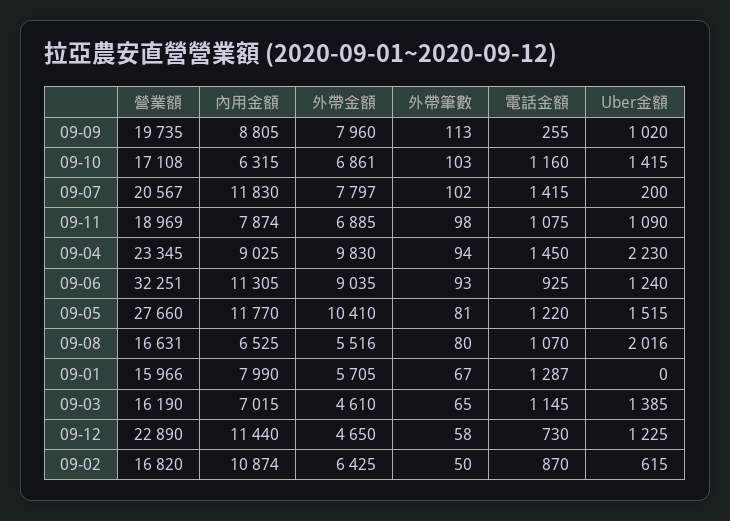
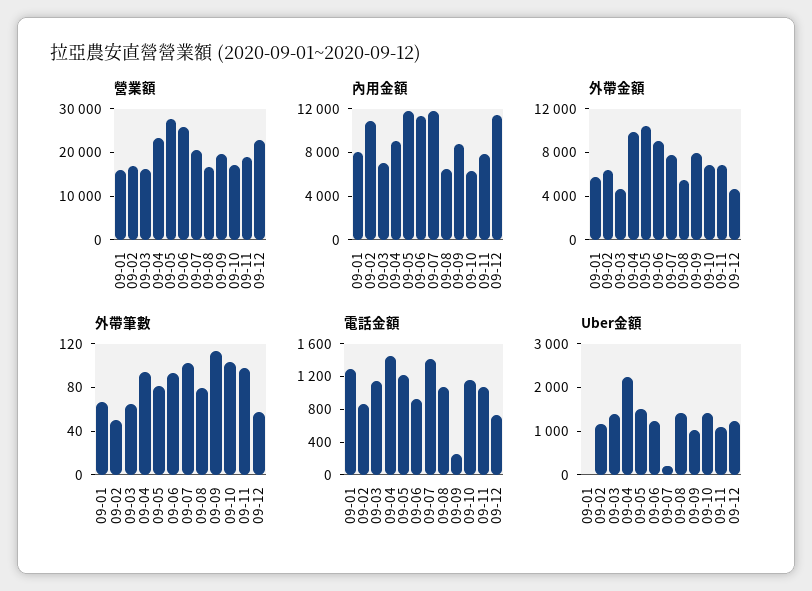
  {
    "營業額": {
      "09-09": 19735,
      "09-10": 17108,
      "09-07": 20567,
      "09-11": 18969,
      "09-04": 23345,
-     "09-06": 32251,
+     "09-06": 26000,
      "09-05": 27660,
      "09-08": 16631,
      "09-01": 15966,
      "09-03": 16190,
      "09-12": 22890,
      "09-02": 16820
    },
    "內用金額": {
      "09-09": 8805,
      "09-10": 6315,
      "09-07": 11830,
      "09-11": 7874,
      "09-04": 9025,
      "09-06": 11305,
      "09-05": 11770,
      "09-08": 6525,
      "09-01": 7990,
      "09-03": 7015,
      "09-12": 11440,
      "09-02": 10874
    },
    "外帶金額": {
      "09-09": 7960,
      "09-10": 6861,
      "09-07": 7797,
      "09-11": 6885,
      "09-04": 9830,
      "09-06": 9035,
      "09-05": 10410,
      "09-08": 5516,
      "09-01": 5705,
      "09-03": 4610,
      "09-12": 4650,
      "09-02": 6425
    },
    "外帶筆數": {
      "09-09": 113,
      "09-10": 103,
      "09-07": 102,
      "09-11": 98,
      "09-04": 94,
      "09-06": 93,
      "09-05": 81,
      "09-08": 80,
      "09-01": 67,
      "09-03": 65,
      "09-12": 58,
      "09-02": 50
    },
    "電話金額": {
      "09-09": 255,
      "09-10": 1160,
      "09-07": 1415,
      "09-11": 1075,
      "09-04": 1450,
      "09-06": 925,
      "09-05": 1220,
      "09-08": 1070,
      "09-01": 1287,
      "09-03": 1145,
      "09-12": 730,
      "09-02": 870
    },
    "Uber金額": {
      "09-09": 1020,
      "09-10": 1415,
      "09-07": 200,
      "09-11": 1090,
      "09-04": 2230,
      "09-06": 1240,
      "09-05": 1515,
-     "09-08": 2016,
+     "09-08": 1400,
      "09-01": 0,
      "09-03": 1385,
      "09-12": 1225,
-     "09-02": 615
+     "09-02": 1200
    }
  }

